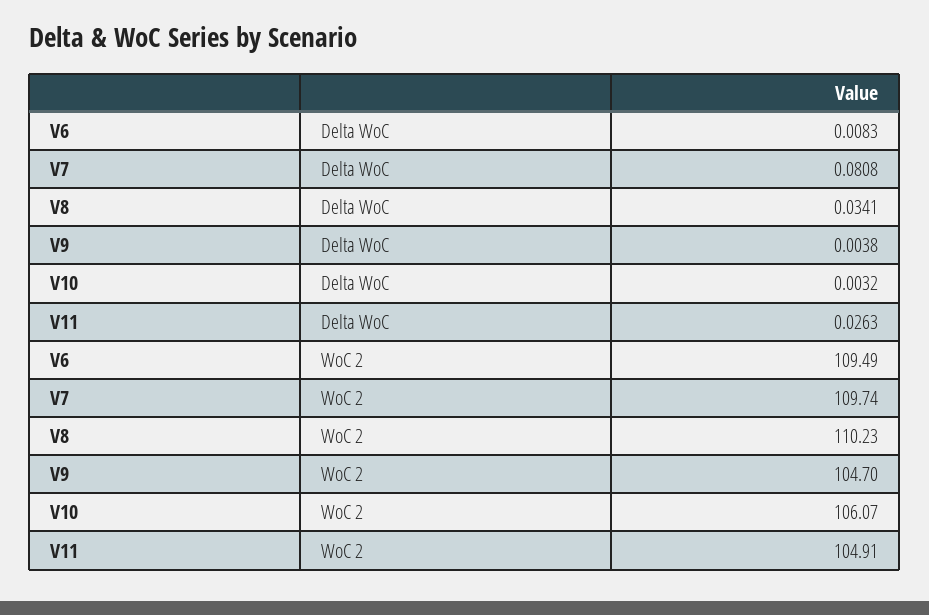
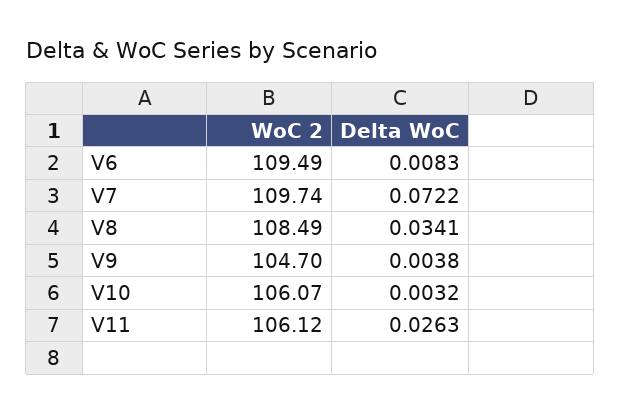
  {
    "V6": {
      "Delta WoC": 0.0083,
      "WoC 2": 109.49
    },
    "V7": {
-     "Delta WoC": 0.0808,
+     "Delta WoC": 0.0722,
      "WoC 2": 109.74
    },
    "V8": {
      "Delta WoC": 0.0341,
-     "WoC 2": 110.23
+     "WoC 2": 108.49
    },
    "V9": {
      "Delta WoC": 0.0038,
      "WoC 2": 104.7
    },
    "V10": {
      "Delta WoC": 0.0032,
      "WoC 2": 106.07
    },
    "V11": {
      "Delta WoC": 0.0263,
-     "WoC 2": 104.91
+     "WoC 2": 106.12
    }
  }

